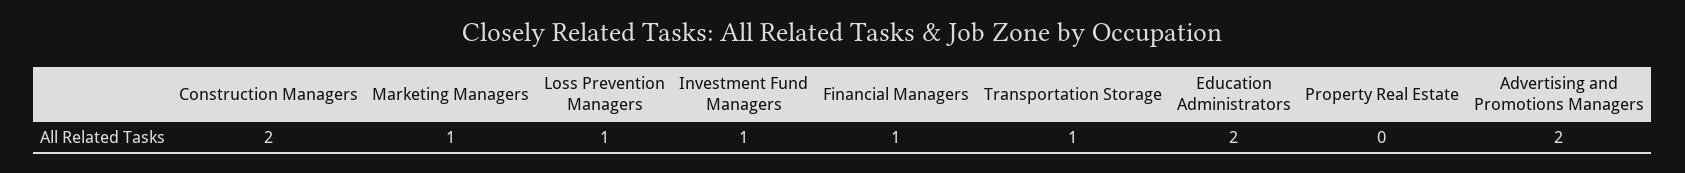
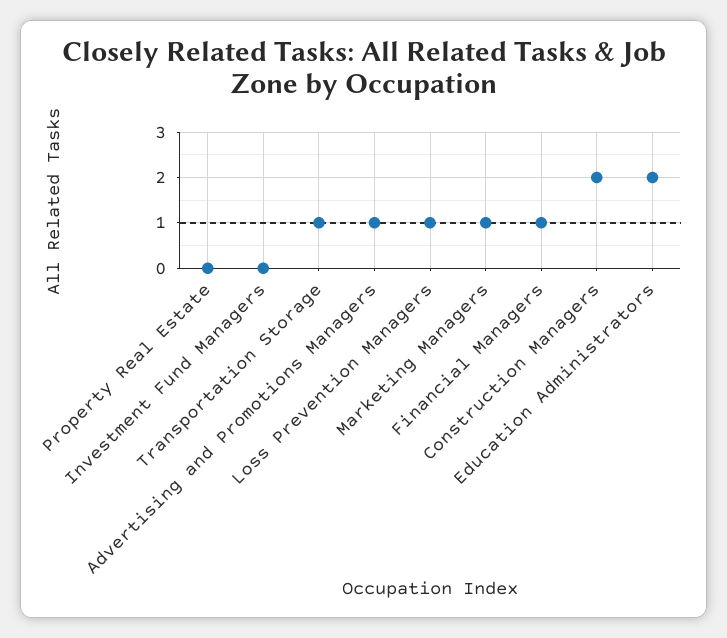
  {
    "Construction Managers": 2,
    "Marketing Managers": 1,
    "Loss Prevention Managers": 1,
-   "Investment Fund Managers": 1,
+   "Investment Fund Managers": 0,
    "Financial Managers": 1,
    "Transportation Storage": 1,
    "Education Administrators": 2,
    "Property Real Estate": 0,
-   "Advertising and Promotions Managers": 2
+   "Advertising and Promotions Managers": 1
  }

